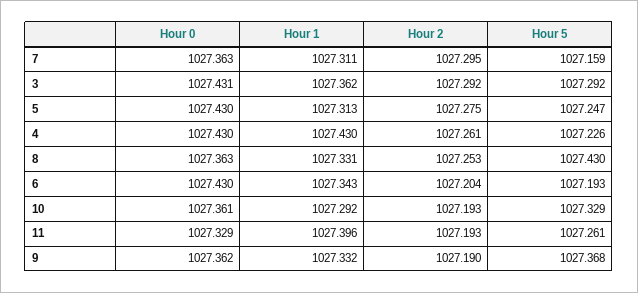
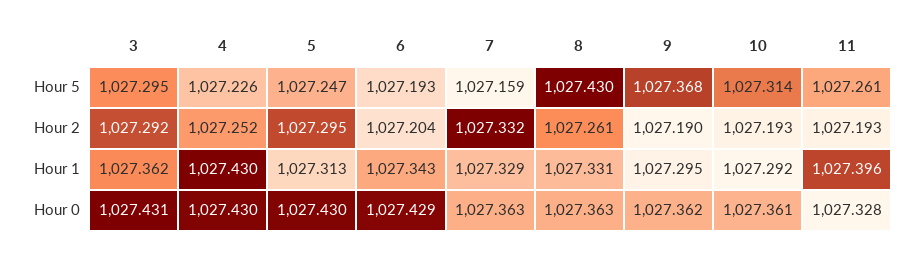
  {
    "Hour 0": {
      "7": 1027.363,
      "3": 1027.431,
      "5": 1027.43,
      "4": 1027.43,
      "8": 1027.363,
-     "6": 1027.43,
+     "6": 1027.429,
      "10": 1027.361,
-     "11": 1027.329,
+     "11": 1027.328,
      "9": 1027.362
    },
    "Hour 1": {
-     "7": 1027.311,
+     "7": 1027.329,
      "3": 1027.362,
      "5": 1027.313,
      "4": 1027.43,
      "8": 1027.331,
      "6": 1027.343,
      "10": 1027.292,
      "11": 1027.396,
-     "9": 1027.332
+     "9": 1027.295
    },
    "Hour 2": {
-     "7": 1027.295,
+     "7": 1027.332,
      "3": 1027.292,
-     "5": 1027.275,
+     "5": 1027.295,
-     "4": 1027.261,
+     "4": 1027.252,
-     "8": 1027.253,
+     "8": 1027.261,
      "6": 1027.204,
      "10": 1027.193,
      "11": 1027.193,
      "9": 1027.19
    },
    "Hour 5": {
      "7": 1027.159,
-     "3": 1027.292,
+     "3": 1027.295,
      "5": 1027.247,
      "4": 1027.226,
      "8": 1027.43,
      "6": 1027.193,
-     "10": 1027.329,
+     "10": 1027.314,
      "11": 1027.261,
      "9": 1027.368
    }
  }

